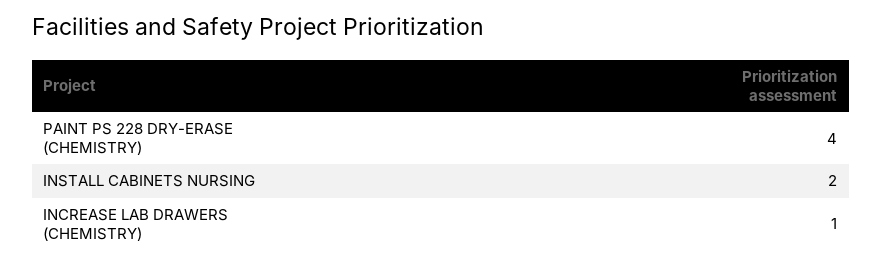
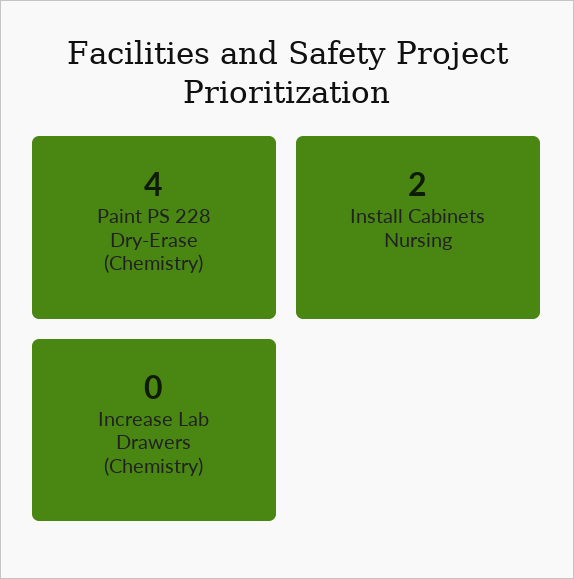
  {
    "PAINT PS 228 DRY-ERASE (CHEMISTRY)": 4,
    "INSTALL CABINETS NURSING": 2,
-   "INCREASE LAB DRAWERS (CHEMISTRY)": 1
+   "INCREASE LAB DRAWERS (CHEMISTRY)": 0
  }

